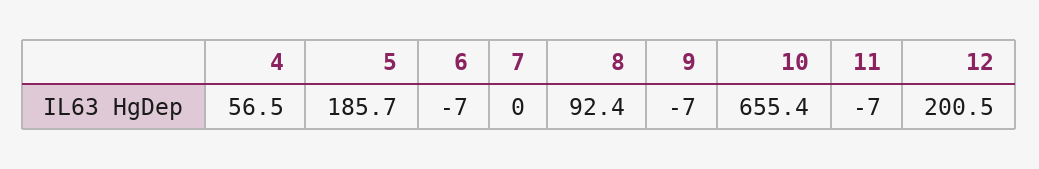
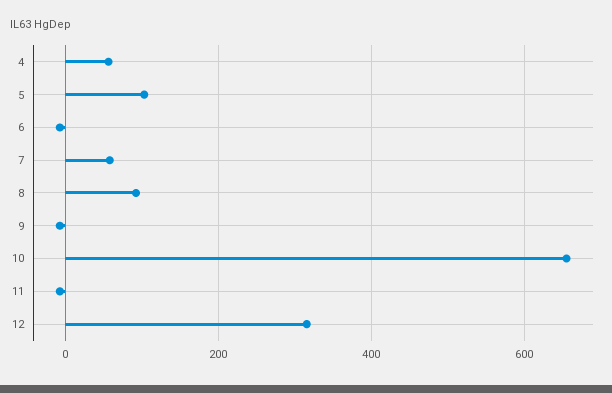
  {
    "4": 56.5,
-   "5": 185.7,
+   "5": 100,
    "6": -7,
-   "7": 0,
+   "7": 60,
    "8": 92.4,
    "9": -7,
    "10": 655.4,
    "11": -7,
-   "12": 200.5
+   "12": 320
  }

